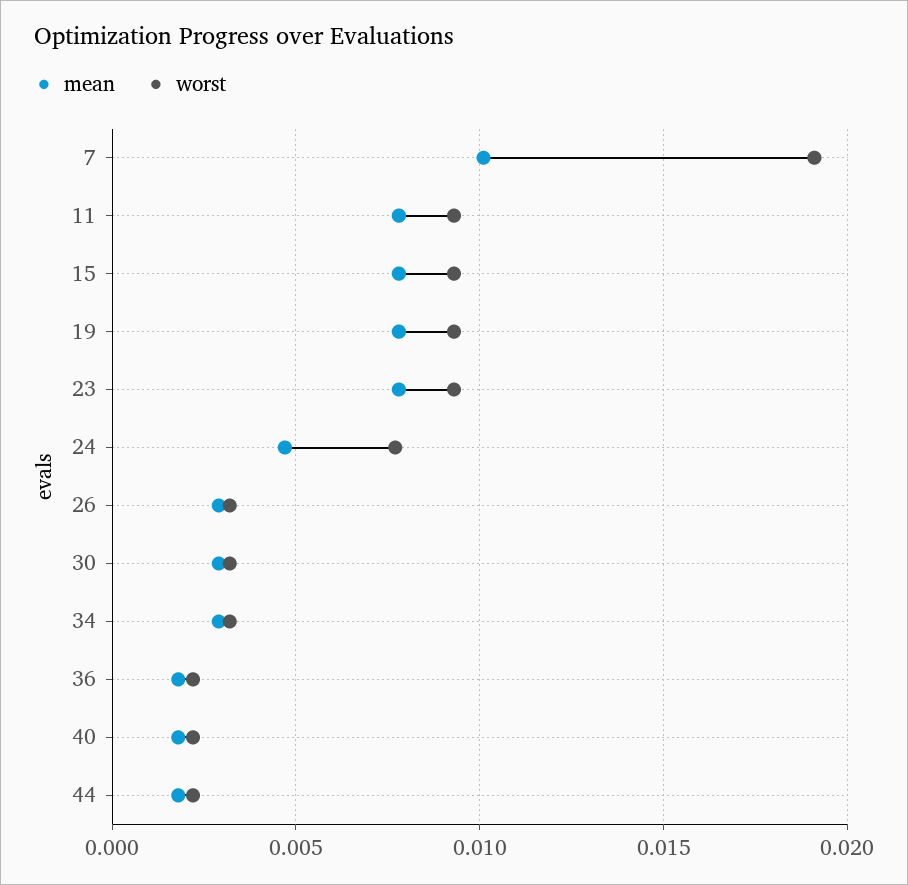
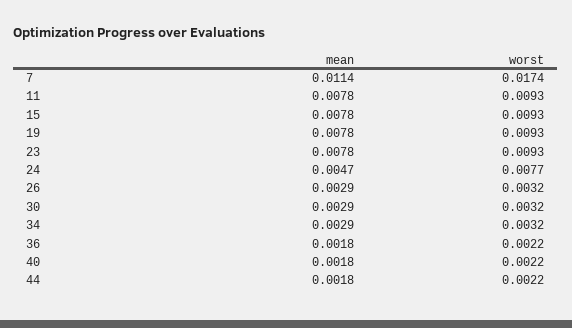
  {
    "mean": {
-     "7": 0.01,
+     "7": 0.0114,
      "11": 0.0078,
      "15": 0.0078,
      "19": 0.0078,
      "23": 0.0078,
      "24": 0.0047,
      "26": 0.0029,
      "30": 0.0029,
      "34": 0.0029,
      "36": 0.0018,
      "40": 0.0018,
      "44": 0.0018
    },
    "worst": {
-     "7": 0.019,
+     "7": 0.0174,
      "11": 0.0093,
      "15": 0.0093,
      "19": 0.0093,
      "23": 0.0093,
      "24": 0.0077,
      "26": 0.0032,
      "30": 0.0032,
      "34": 0.0032,
      "36": 0.0022,
      "40": 0.0022,
      "44": 0.0022
    }
  }

